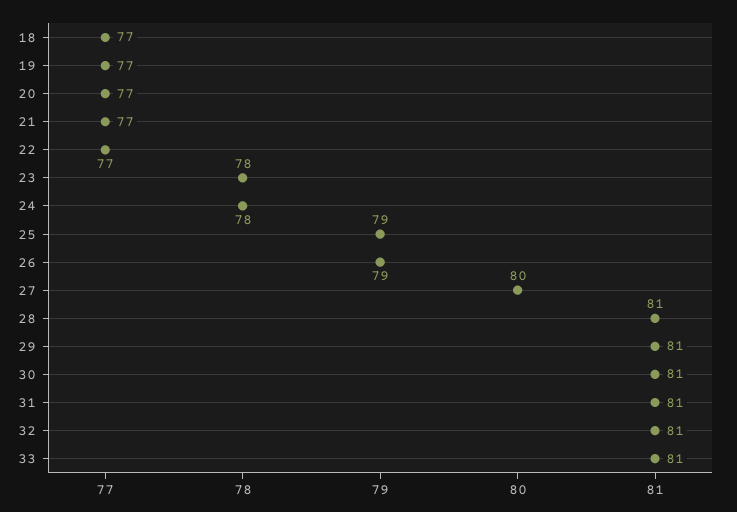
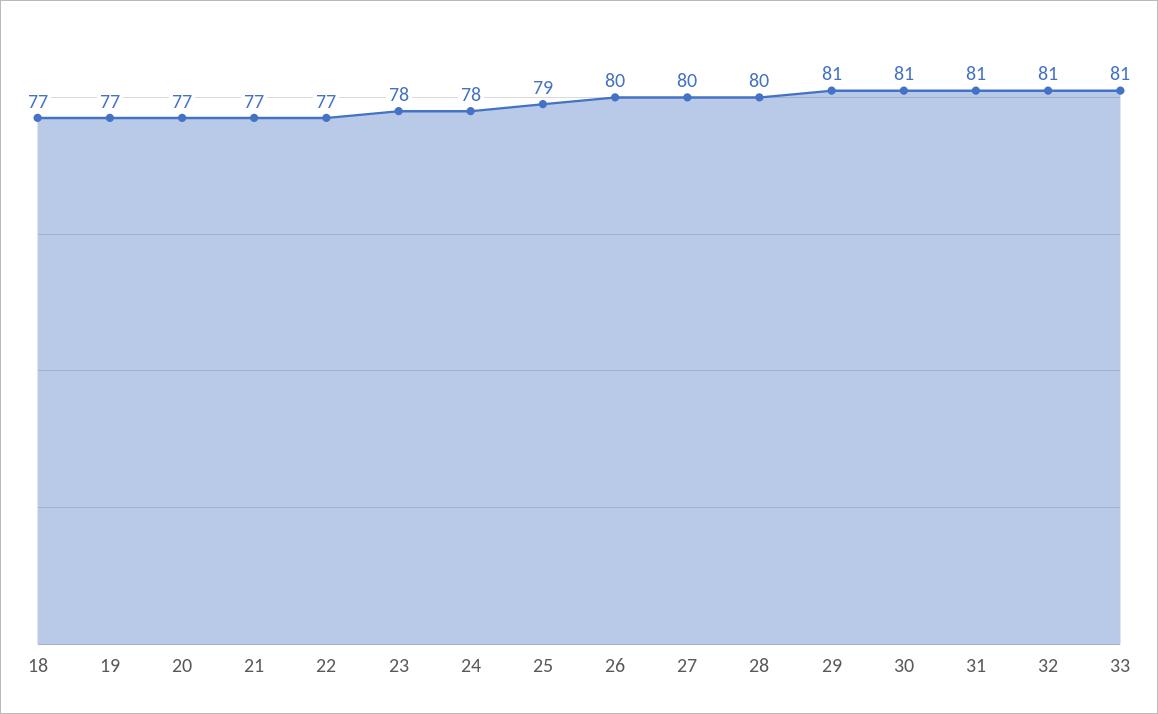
  {
    "18": 77,
    "19": 77,
    "20": 77,
    "21": 77,
    "22": 77,
    "23": 78,
    "24": 78,
    "25": 79,
-   "26": 79,
+   "26": 80,
    "27": 80,
-   "28": 81,
+   "28": 80,
    "29": 81,
    "30": 81,
    "31": 81,
    "32": 81,
    "33": 81
  }

